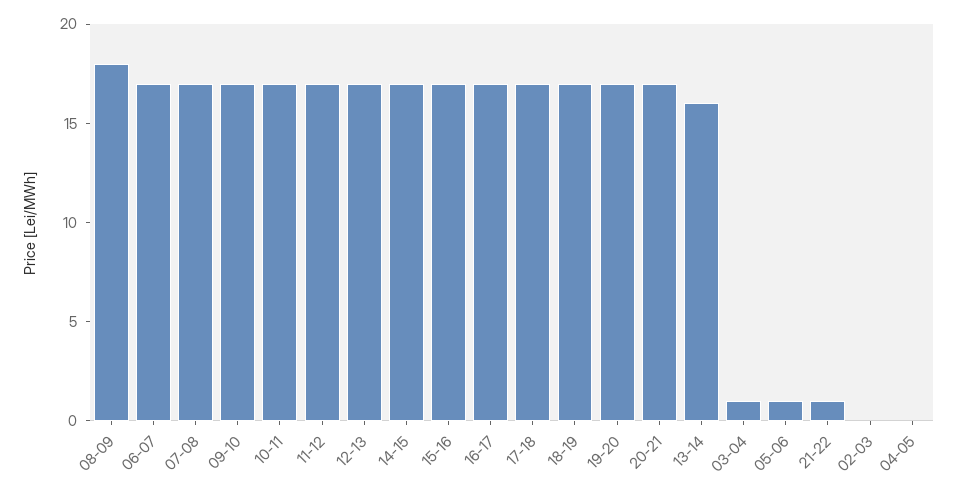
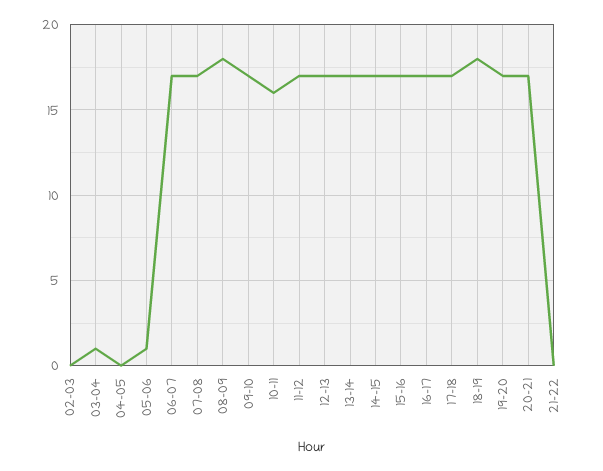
  {
    "08-09": 18,
    "06-07": 17,
    "07-08": 17,
    "09-10": 17,
-   "10-11": 17,
+   "10-11": 16,
    "11-12": 17,
    "12-13": 17,
    "14-15": 17,
    "15-16": 17,
    "16-17": 17,
    "17-18": 17,
-   "18-19": 17,
+   "18-19": 18,
    "19-20": 17,
    "20-21": 17,
-   "13-14": 16,
+   "13-14": 17,
    "03-04": 1,
    "05-06": 1,
-   "21-22": 1,
+   "21-22": 0,
    "02-03": 0,
    "04-05": 0
  }

